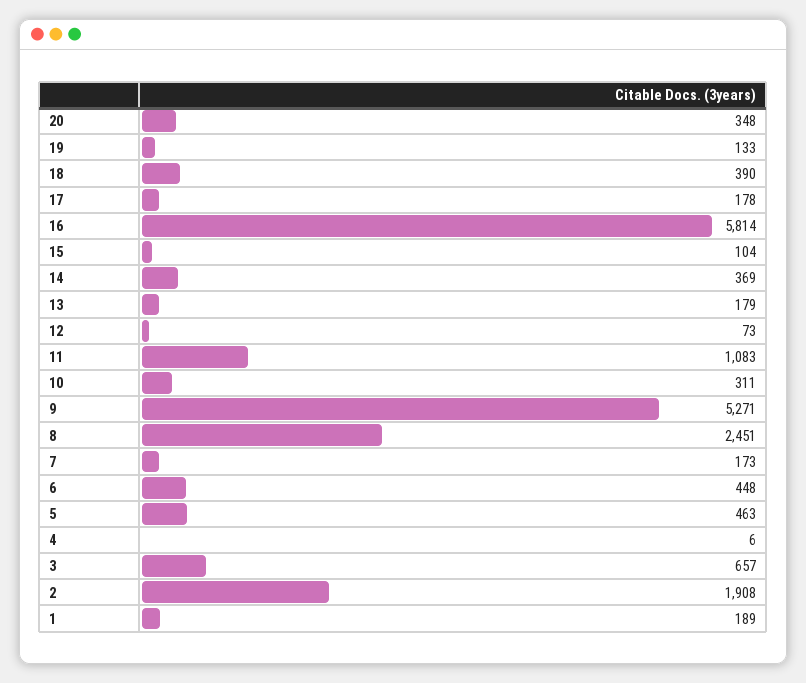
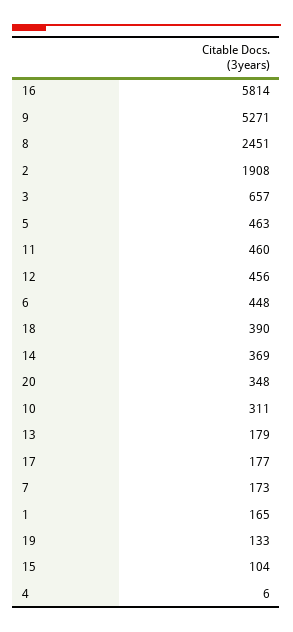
  {
    "20": 348,
    "19": 133,
    "18": 390,
-   "17": 178,
+   "17": 177,
    "16": 5814,
    "15": 104,
    "14": 369,
    "13": 179,
-   "12": 73,
+   "12": 456,
-   "11": 1083,
+   "11": 460,
    "10": 311,
    "9": 5271,
    "8": 2451,
    "7": 173,
    "6": 448,
    "5": 463,
    "4": 6,
    "3": 657,
    "2": 1908,
-   "1": 189
+   "1": 165
  }

